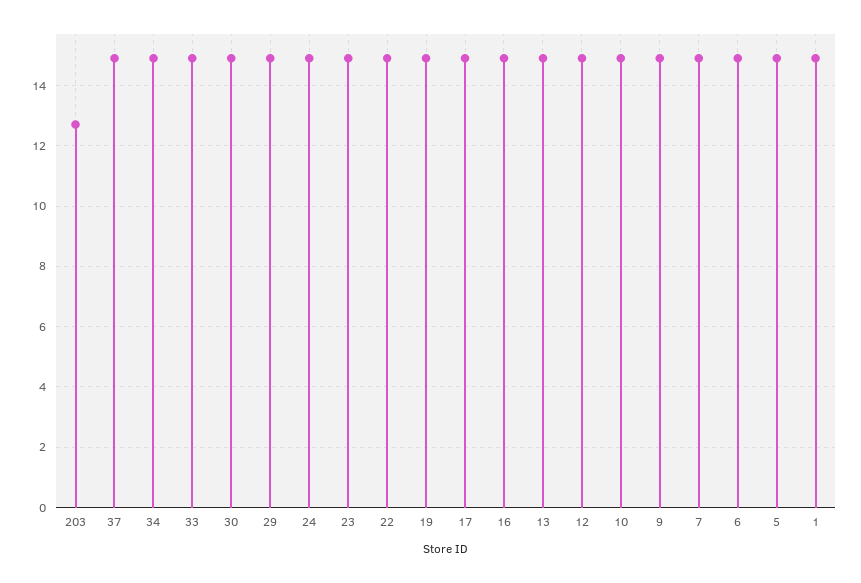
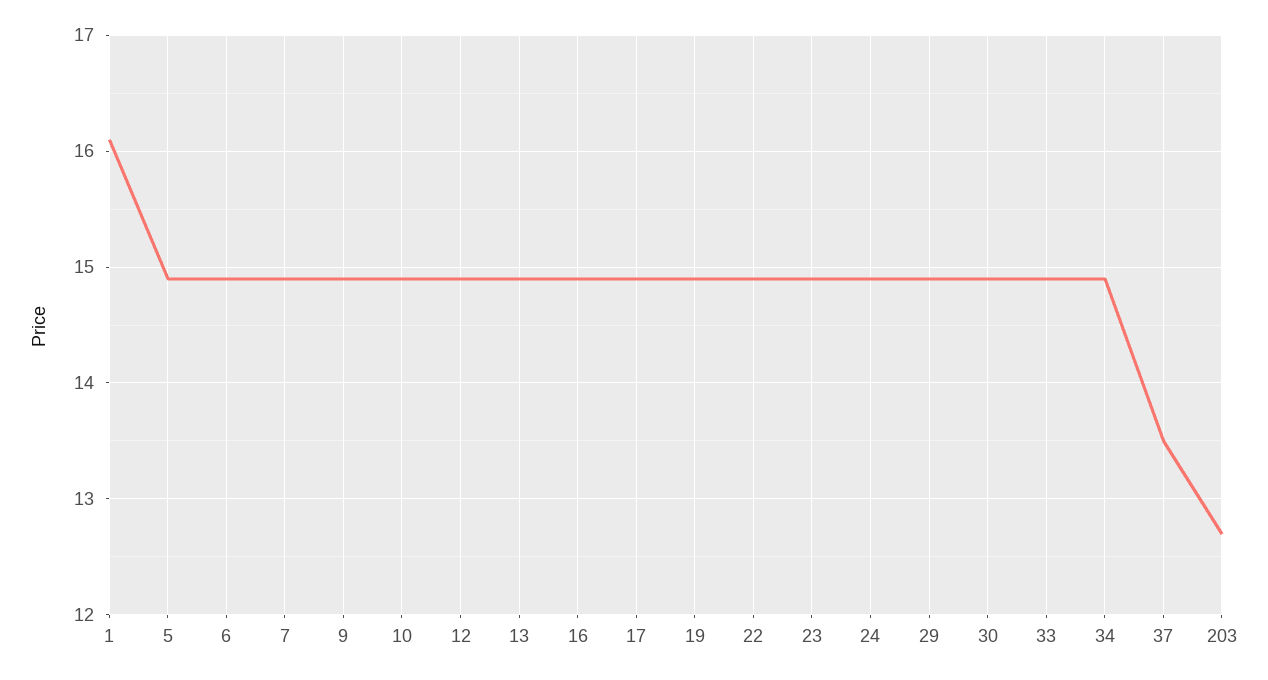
  {
    "203": 12.7,
-   "37": 15,
+   "37": 13.5,
    "34": 14.9,
    "33": 14.9,
    "30": 14.9,
    "29": 14.9,
    "24": 14.9,
    "23": 14.9,
    "22": 14.9,
    "19": 14.9,
    "17": 14.9,
    "16": 14.9,
    "13": 14.9,
    "12": 14.9,
    "10": 14.9,
    "9": 14.9,
    "7": 14.9,
    "6": 14.9,
    "5": 14.9,
-   "1": 15
+   "1": 16.1
  }

